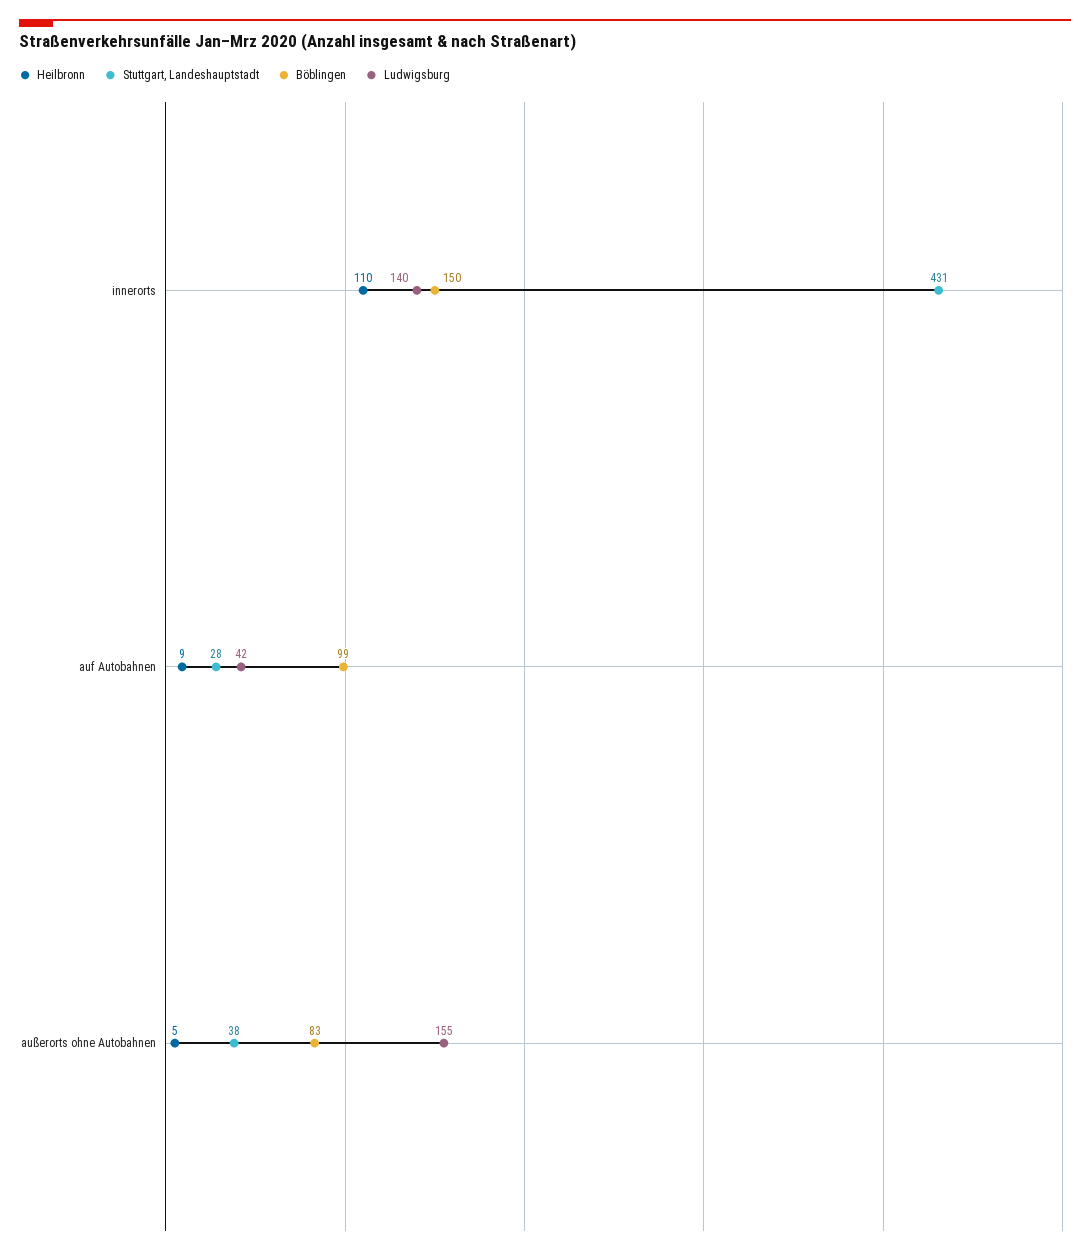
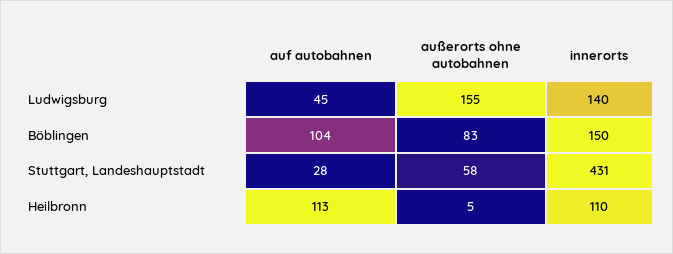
  {
    "Heilbronn": {
      "innerorts": 110,
-     "auf Autobahnen": 9,
+     "auf Autobahnen": 113,
      "außerorts ohne Autobahnen": 5
    },
    "Stuttgart, Landeshauptstadt": {
      "innerorts": 431,
      "auf Autobahnen": 28,
-     "außerorts ohne Autobahnen": 38
+     "außerorts ohne Autobahnen": 58
    },
    "Böblingen": {
      "innerorts": 150,
-     "auf Autobahnen": 99,
+     "auf Autobahnen": 104,
      "außerorts ohne Autobahnen": 83
    },
    "Ludwigsburg": {
      "innerorts": 140,
-     "auf Autobahnen": 42,
+     "auf Autobahnen": 45,
      "außerorts ohne Autobahnen": 155
    }
  }

